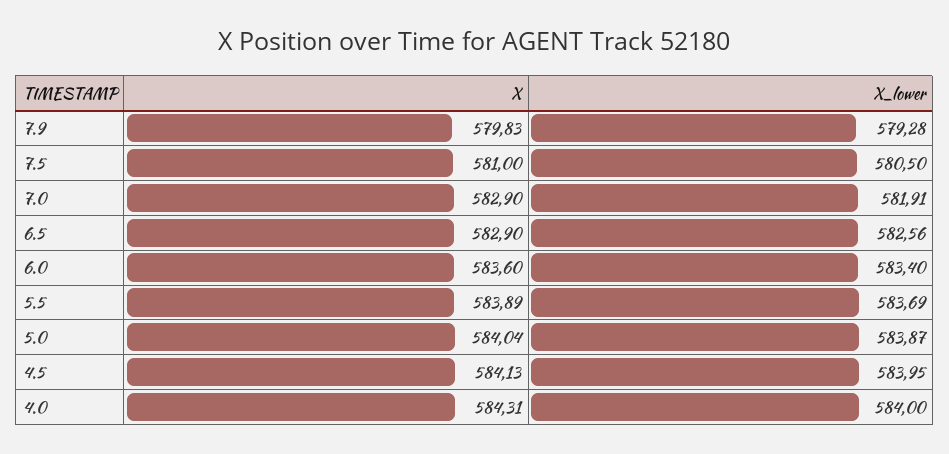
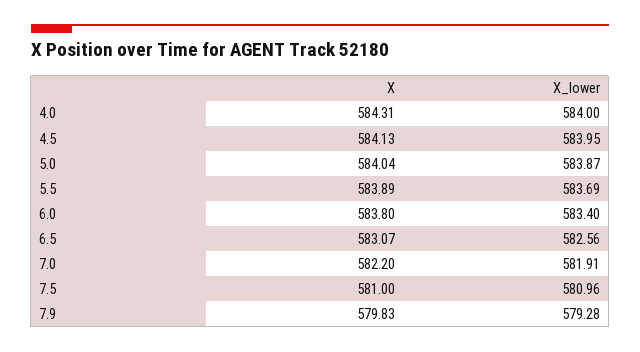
  {
    "X": {
      "7.9": 579.83,
      "7.5": 581,
-     "7.0": 582.9,
+     "7.0": 582.2,
-     "6.5": 582.9,
+     "6.5": 583.07,
-     "6.0": 583.6,
+     "6.0": 583.8,
      "5.5": 583.89,
      "5.0": 584.04,
      "4.5": 584.13,
      "4.0": 584.31
    },
    "X_lower": {
      "7.9": 579.28,
-     "7.5": 580.5,
+     "7.5": 580.96,
      "7.0": 581.91,
      "6.5": 582.56,
      "6.0": 583.4,
      "5.5": 583.69,
      "5.0": 583.87,
      "4.5": 583.95,
      "4.0": 584
    }
  }

